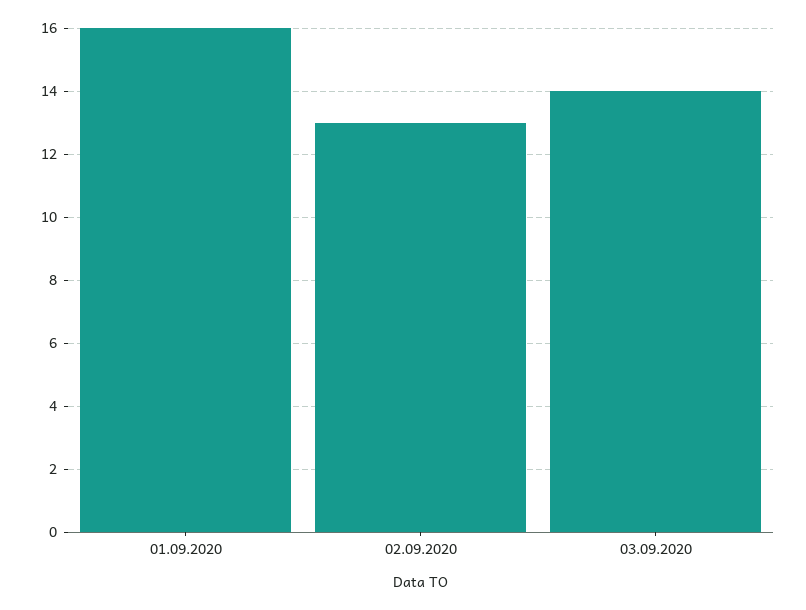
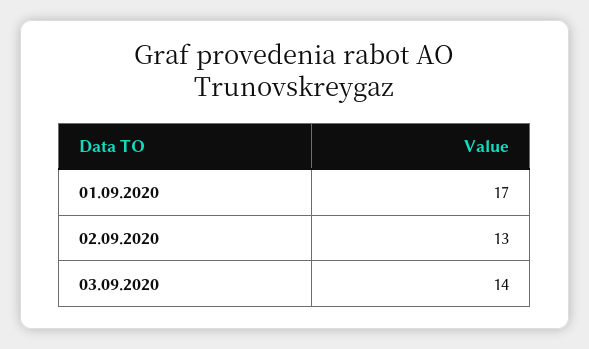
  {
-   "01.09.2020": 16,
+   "01.09.2020": 17,
    "02.09.2020": 13,
    "03.09.2020": 14
  }

